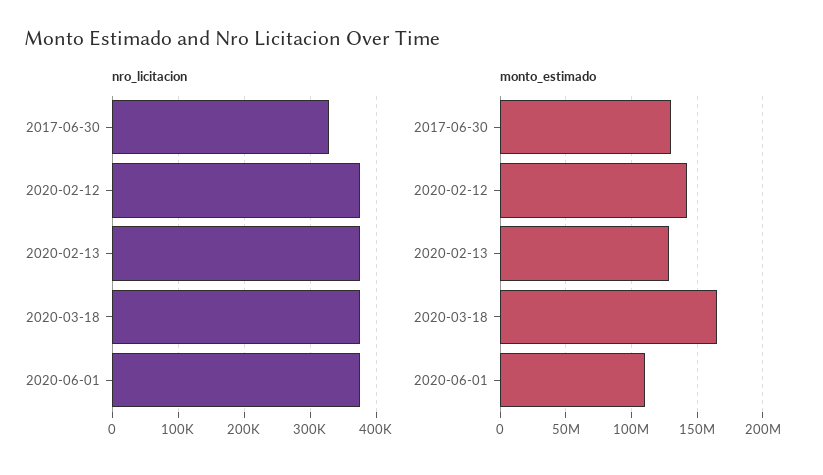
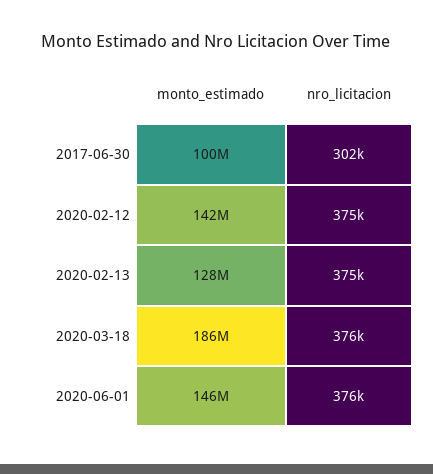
  {
    "nro_licitacion": {
-     "2017-06-30": 330000,
+     "2017-06-30": 302000,
      "2020-02-12": 375000,
      "2020-02-13": 375000,
      "2020-03-18": 376000,
      "2020-06-01": 376000
    },
    "monto_estimado": {
-     "2017-06-30": 130000000,
+     "2017-06-30": 100000000,
      "2020-02-12": 142000000,
      "2020-02-13": 128000000,
-     "2020-03-18": 165000000,
+     "2020-03-18": 186000000,
-     "2020-06-01": 110000000
+     "2020-06-01": 146000000
    }
  }

